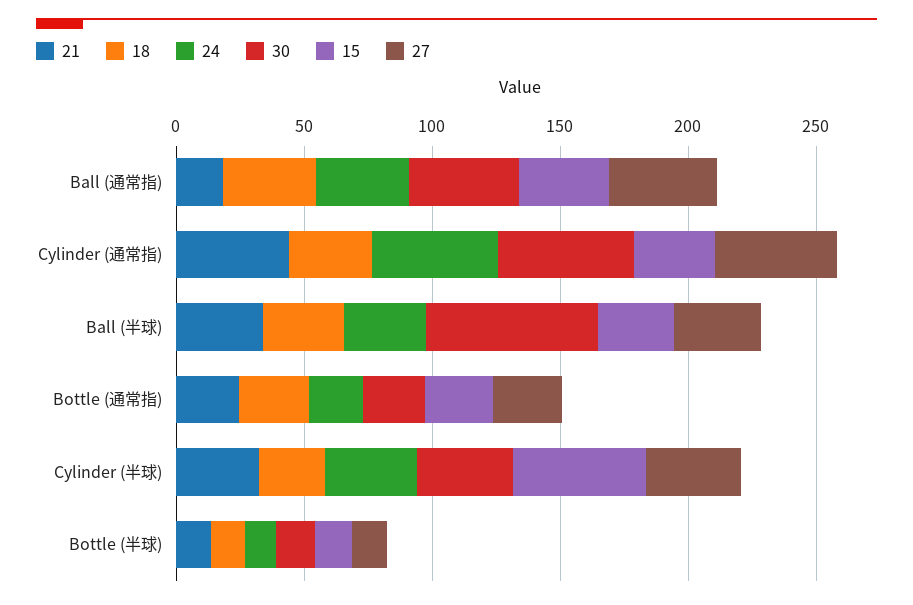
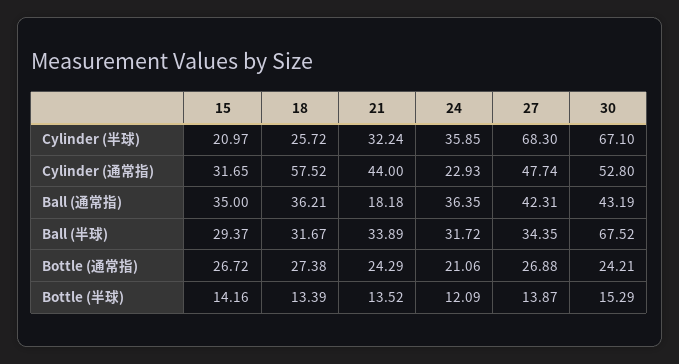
  {
    "21": {
      "Ball (通常指)": 18.18,
      "Cylinder (通常指)": 44,
      "Ball (半球)": 33.89,
      "Bottle (通常指)": 24.29,
      "Cylinder (半球)": 32.24,
      "Bottle (半球)": 13.52
    },
    "18": {
      "Ball (通常指)": 36.21,
-     "Cylinder (通常指)": 30,
+     "Cylinder (通常指)": 57.52,
      "Ball (半球)": 31.67,
      "Bottle (通常指)": 27.38,
      "Cylinder (半球)": 25.72,
      "Bottle (半球)": 13.39
    },
    "24": {
      "Ball (通常指)": 36.35,
-     "Cylinder (通常指)": 50,
+     "Cylinder (通常指)": 22.93,
      "Ball (半球)": 31.72,
      "Bottle (通常指)": 21.06,
      "Cylinder (半球)": 35.85,
      "Bottle (半球)": 12.09
    },
    "30": {
      "Ball (通常指)": 43.19,
      "Cylinder (通常指)": 52.8,
      "Ball (半球)": 67.52,
      "Bottle (通常指)": 24.21,
-     "Cylinder (半球)": 40,
+     "Cylinder (半球)": 67.1,
      "Bottle (半球)": 15.29
    },
    "15": {
      "Ball (通常指)": 35,
      "Cylinder (通常指)": 31.65,
      "Ball (半球)": 29.37,
      "Bottle (通常指)": 26.72,
-     "Cylinder (半球)": 50,
+     "Cylinder (半球)": 20.97,
      "Bottle (半球)": 14.16
    },
    "27": {
      "Ball (通常指)": 42.31,
      "Cylinder (通常指)": 47.74,
      "Ball (半球)": 34.35,
      "Bottle (通常指)": 26.88,
-     "Cylinder (半球)": 40,
+     "Cylinder (半球)": 68.3,
      "Bottle (半球)": 13.87
    }
  }

